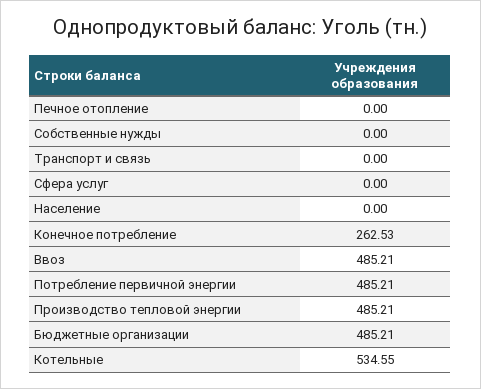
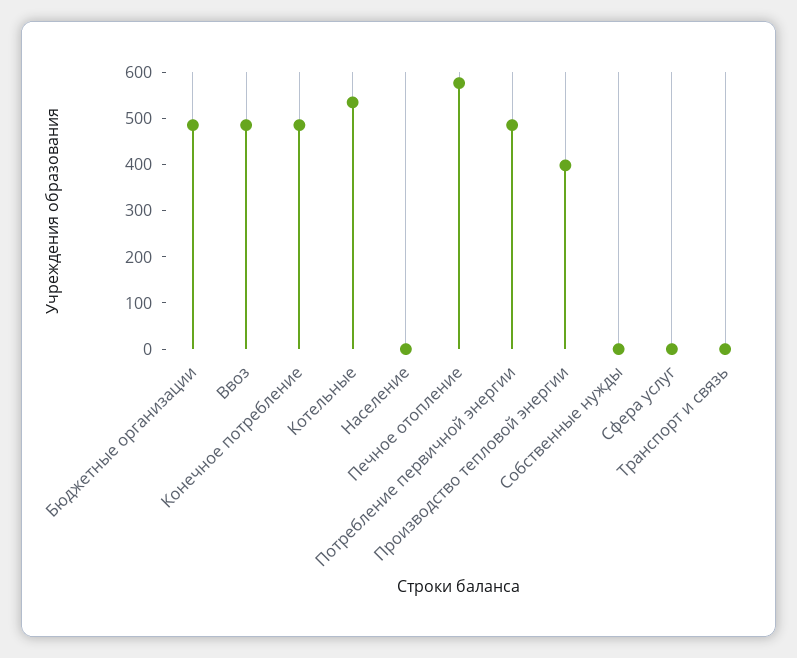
  {
-   "Печное отопление": 0,
+   "Печное отопление": 580,
    "Собственные нужды": 0,
    "Транспорт и связь": 0,
    "Сфера услуг": 0,
    "Население": 0,
-   "Конечное потребление": 262.53,
+   "Конечное потребление": 480,
    "Ввоз": 485.21,
    "Потребление первичной энергии": 485.21,
-   "Производство тепловой энергии": 485.21,
+   "Производство тепловой энергии": 400,
    "Бюджетные организации": 485.21,
    "Котельные": 534.55
  }

